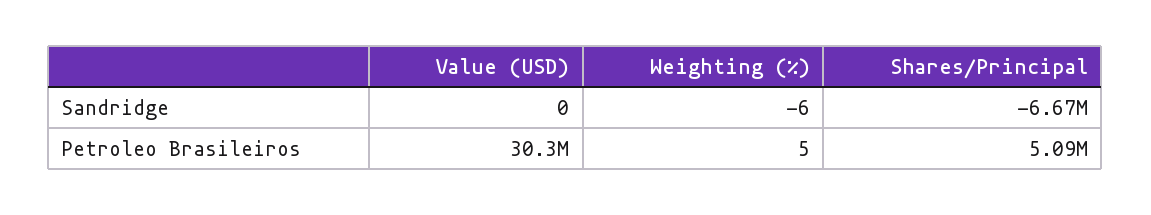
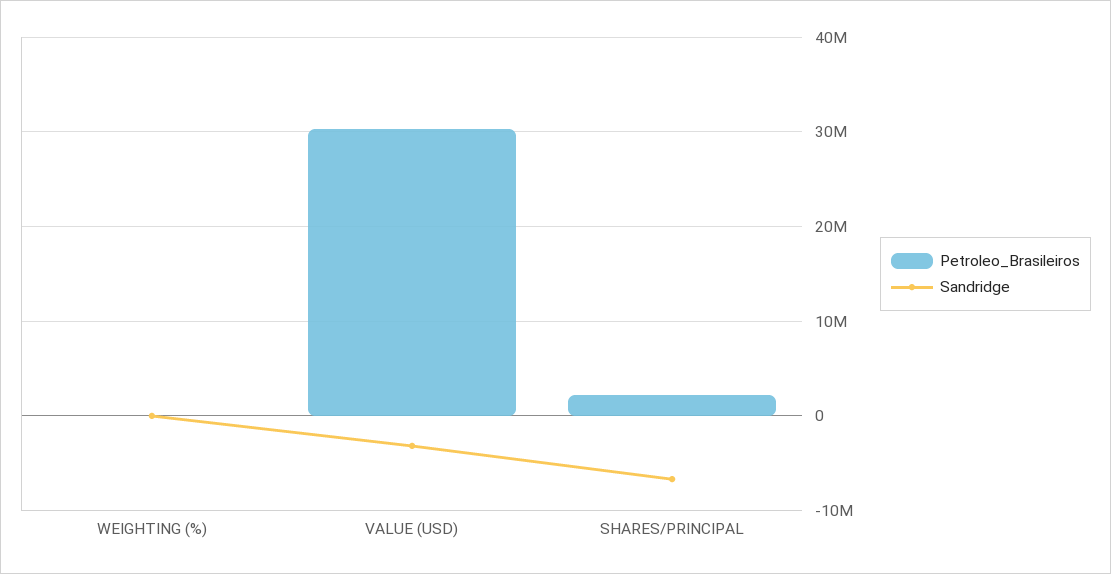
  {
    "Sandridge": {
-     "Value (USD)": 0,
+     "Value (USD)": -3000000,
      "Weighting (%)": -6,
      "Shares/Principal": -6670000
    },
    "Petroleo Brasileiros": {
      "Value (USD)": 30300000,
      "Weighting (%)": 5,
-     "Shares/Principal": 5090000
+     "Shares/Principal": 2000000
    }
  }

